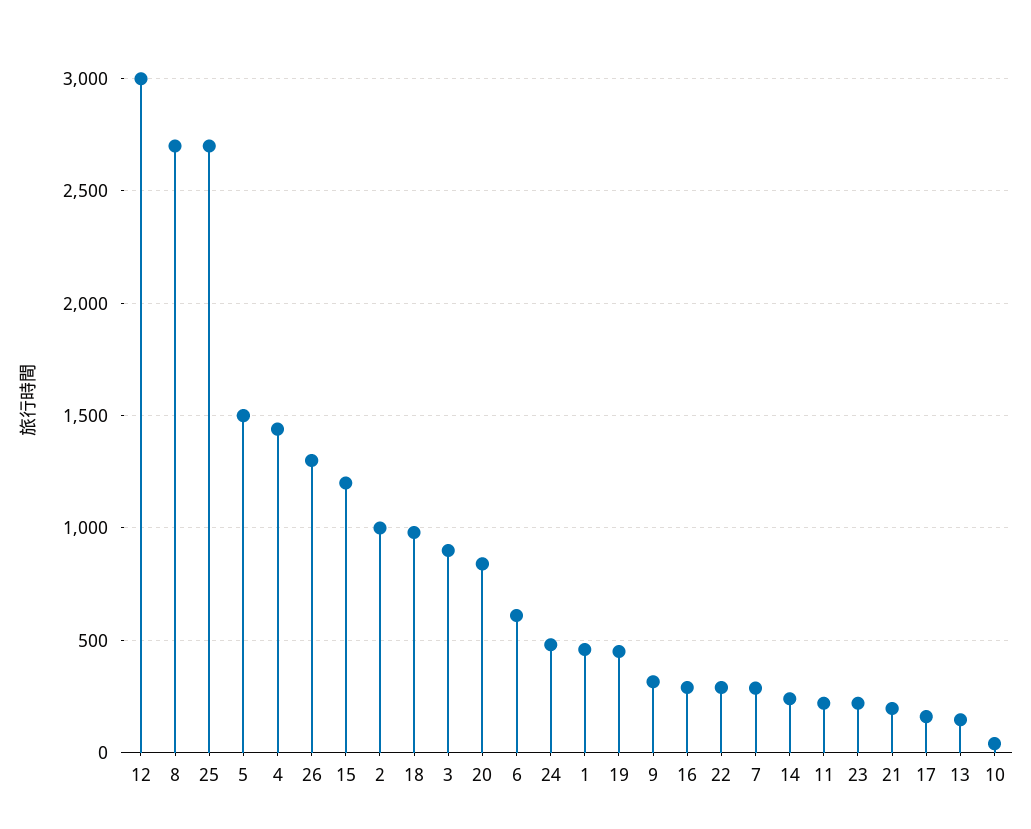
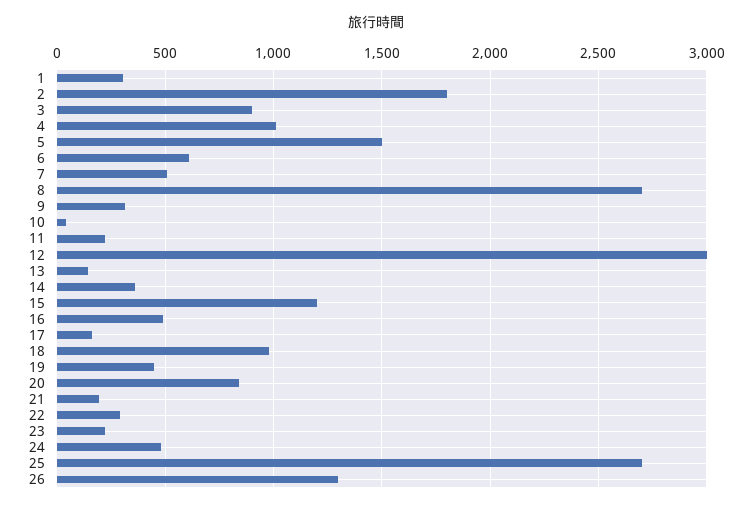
  {
    "12": 3000,
    "8": 2700,
    "25": 2700,
    "5": 1500,
-   "4": 1450,
+   "4": 1000,
    "26": 1300,
    "15": 1200,
-   "2": 1000,
+   "2": 1800,
    "18": 1000,
    "3": 900,
    "20": 850,
    "6": 600,
    "24": 500,
-   "1": 450,
+   "1": 300,
    "19": 450,
    "9": 300,
-   "16": 300,
+   "16": 500,
    "22": 300,
-   "7": 300,
+   "7": 500,
-   "14": 250,
+   "14": 350,
    "11": 200,
    "23": 200,
    "21": 200,
    "17": 150,
    "13": 150,
    "10": 50
  }

